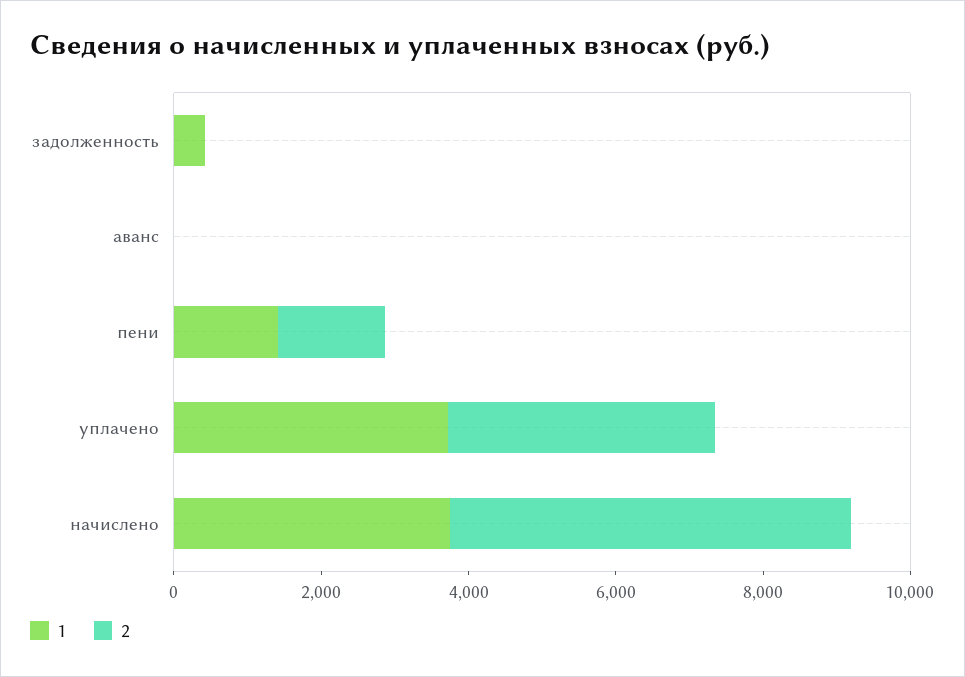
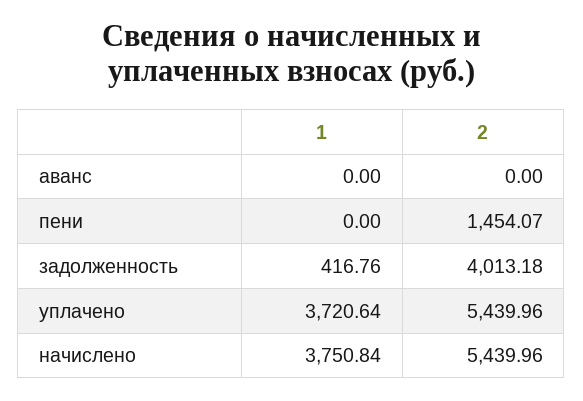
  {
    "1": {
      "задолженность": 416.76,
      "аванс": 0,
-     "пени": 1500,
+     "пени": 0,
      "уплачено": 3720.64,
      "начислено": 3750.84
    },
    "2": {
-     "задолженность": 0,
+     "задолженность": 4013.18,
      "аванс": 0,
      "пени": 1454.07,
-     "уплачено": 3500,
+     "уплачено": 5439.96,
      "начислено": 5439.96
    }
  }

